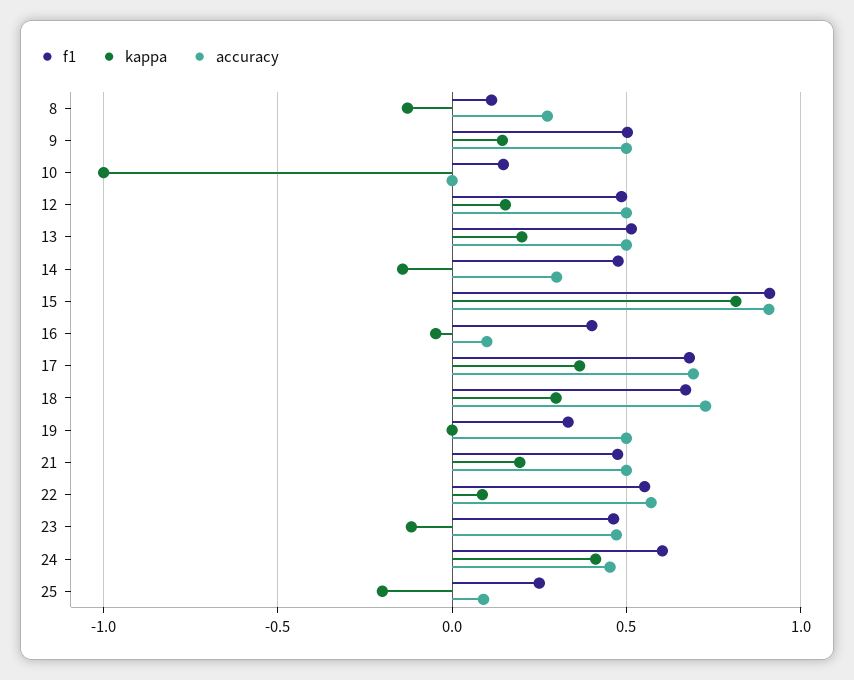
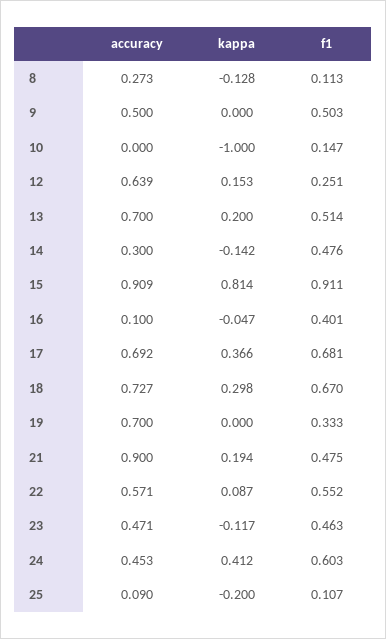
  {
    "f1": {
      "8": 0.113,
      "9": 0.503,
      "10": 0.147,
-     "12": 0.5,
+     "12": 0.251,
      "13": 0.514,
      "14": 0.476,
      "15": 0.911,
      "16": 0.401,
      "17": 0.681,
      "18": 0.67,
      "19": 0.333,
      "21": 0.475,
      "22": 0.552,
      "23": 0.463,
      "24": 0.603,
-     "25": 0.25
+     "25": 0.107
    },
    "kappa": {
      "8": -0.128,
-     "9": 0.15,
+     "9": 0,
      "10": -1,
      "12": 0.153,
      "13": 0.2,
      "14": -0.142,
      "15": 0.814,
      "16": -0.047,
      "17": 0.366,
      "18": 0.298,
      "19": 0,
      "21": 0.194,
      "22": 0.087,
      "23": -0.117,
      "24": 0.412,
      "25": -0.2
    },
    "accuracy": {
      "8": 0.273,
      "9": 0.5,
      "10": 0,
-     "12": 0.5,
+     "12": 0.639,
-     "13": 0.5,
+     "13": 0.7,
      "14": 0.3,
      "15": 0.909,
      "16": 0.1,
      "17": 0.692,
      "18": 0.727,
-     "19": 0.5,
+     "19": 0.7,
-     "21": 0.5,
+     "21": 0.9,
      "22": 0.571,
      "23": 0.471,
      "24": 0.453,
      "25": 0.09
    }
  }

